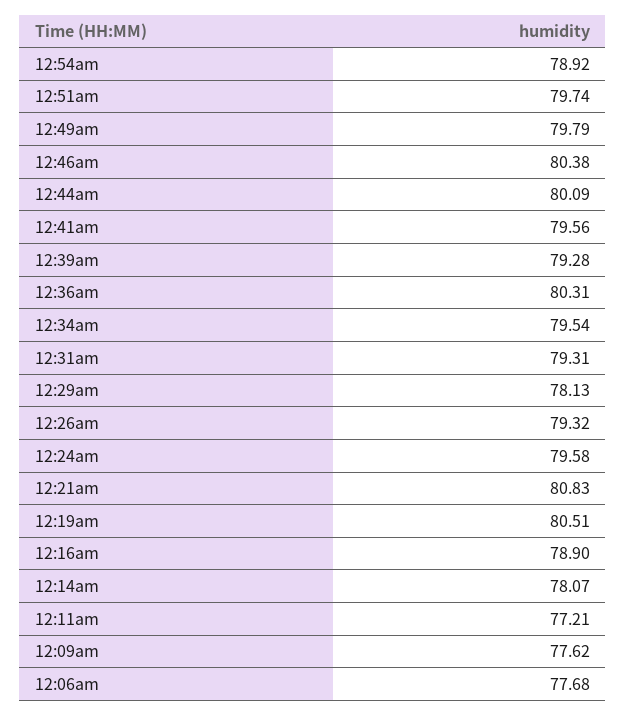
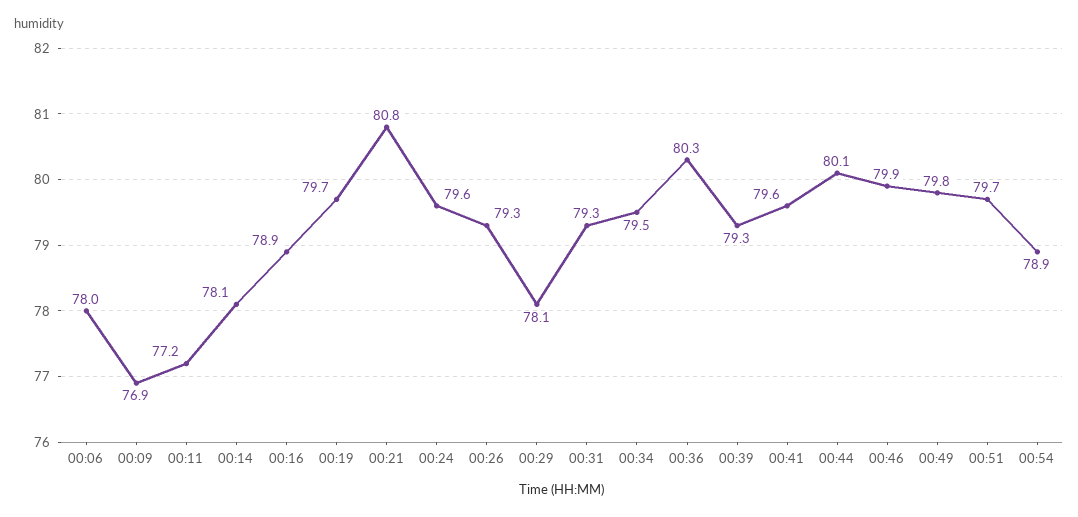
  {
    "12:54am": 78.92,
    "12:51am": 79.74,
    "12:49am": 79.79,
-   "12:46am": 80.38,
+   "12:46am": 79.9,
    "12:44am": 80.09,
    "12:41am": 79.56,
    "12:39am": 79.28,
    "12:36am": 80.31,
    "12:34am": 79.54,
    "12:31am": 79.31,
    "12:29am": 78.13,
    "12:26am": 79.32,
    "12:24am": 79.58,
    "12:21am": 80.83,
-   "12:19am": 80.51,
+   "12:19am": 79.7,
    "12:16am": 78.9,
    "12:14am": 78.07,
    "12:11am": 77.21,
-   "12:09am": 77.62,
+   "12:09am": 76.9,
-   "12:06am": 77.68
+   "12:06am": 78
  }

